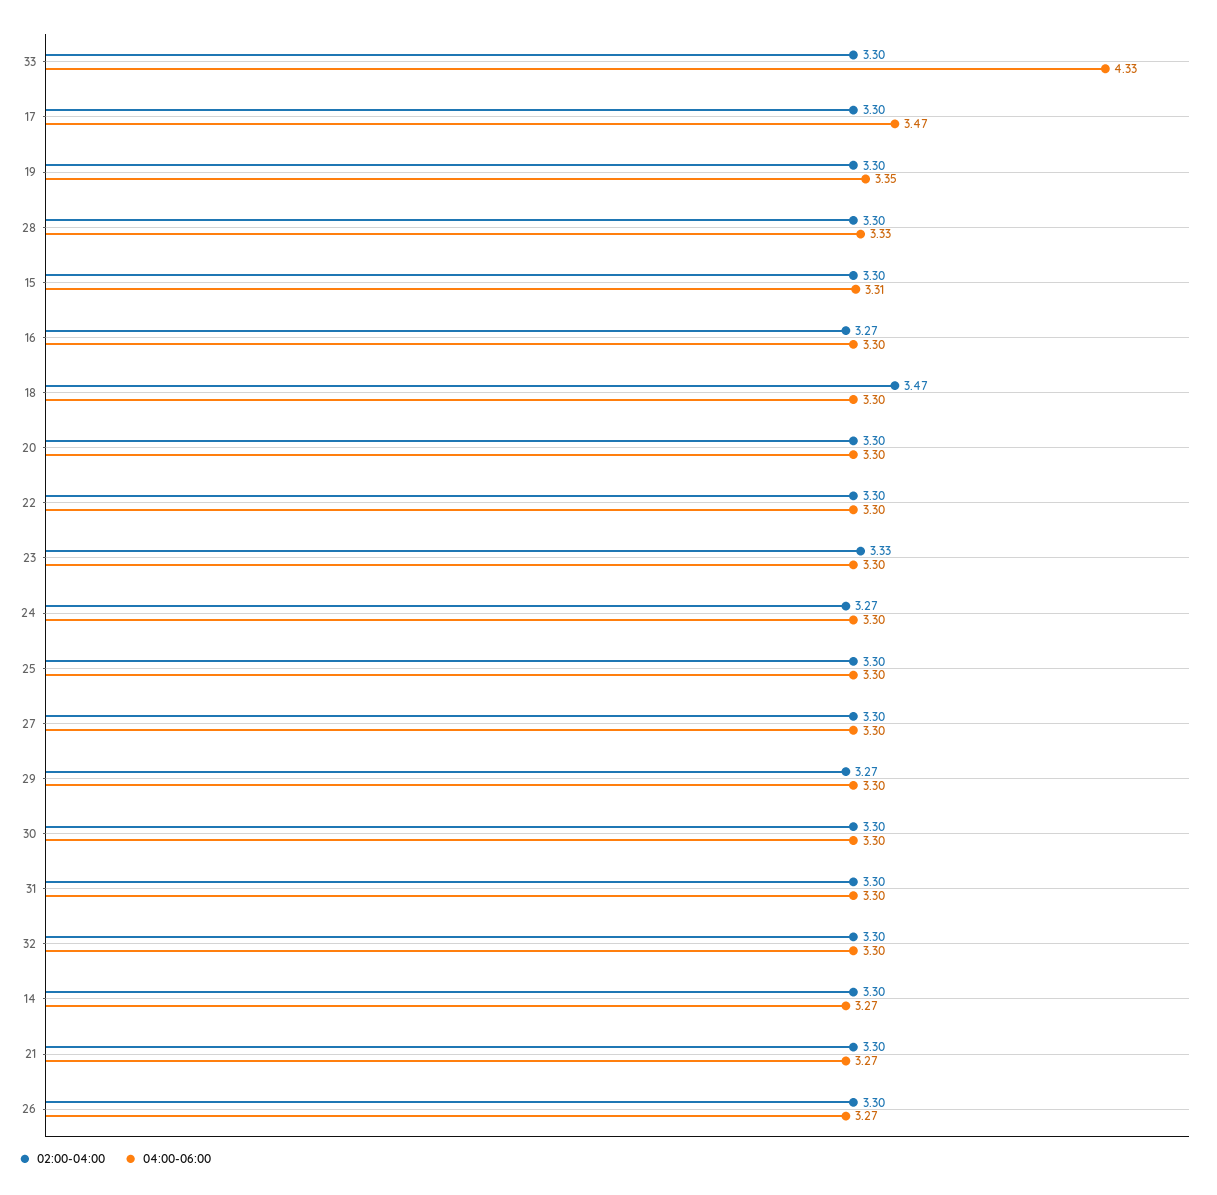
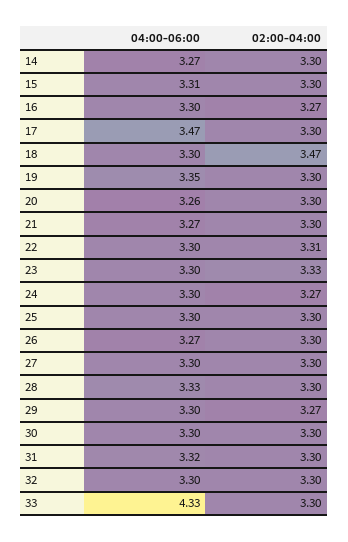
  {
    "02:00-04:00": {
      "33": 3.3,
      "17": 3.3,
      "19": 3.3,
      "28": 3.3,
      "15": 3.3,
      "16": 3.27,
      "18": 3.47,
      "20": 3.3,
-     "22": 3.3,
+     "22": 3.31,
      "23": 3.33,
      "24": 3.27,
      "25": 3.3,
      "27": 3.3,
      "29": 3.27,
      "30": 3.3,
      "31": 3.3,
      "32": 3.3,
      "14": 3.3,
      "21": 3.3,
      "26": 3.3
    },
    "04:00-06:00": {
      "33": 4.33,
      "17": 3.47,
      "19": 3.35,
      "28": 3.33,
      "15": 3.31,
      "16": 3.3,
      "18": 3.3,
-     "20": 3.3,
+     "20": 3.26,
      "22": 3.3,
      "23": 3.3,
      "24": 3.3,
      "25": 3.3,
      "27": 3.3,
      "29": 3.3,
      "30": 3.3,
-     "31": 3.3,
+     "31": 3.32,
      "32": 3.3,
      "14": 3.27,
      "21": 3.27,
      "26": 3.27
    }
  }

